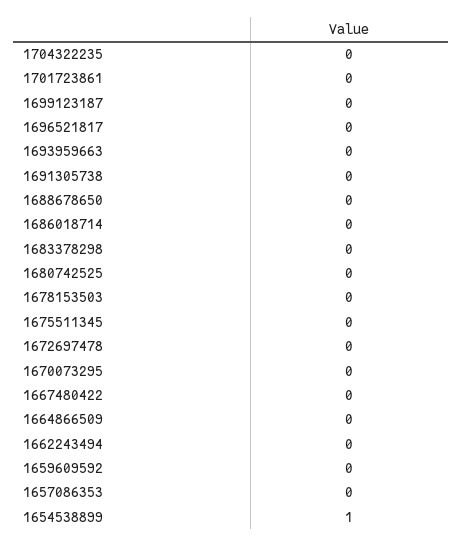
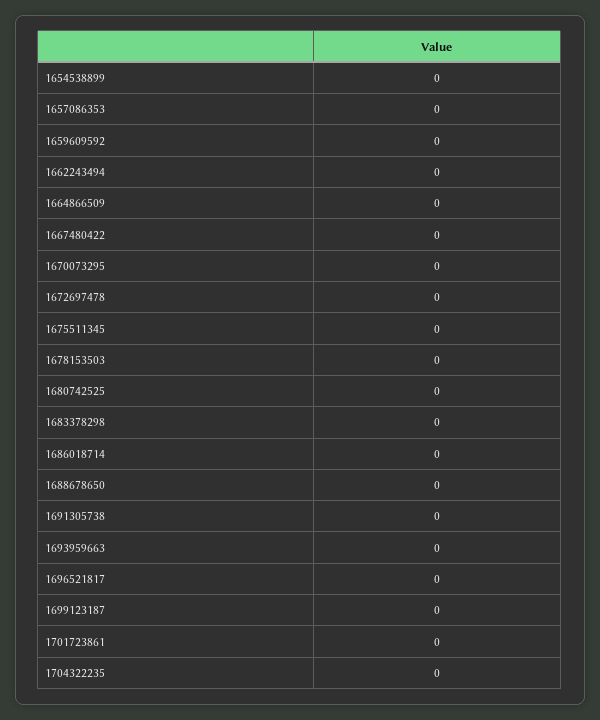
  {
    "1704322235": 0,
    "1701723861": 0,
    "1699123187": 0,
    "1696521817": 0,
    "1693959663": 0,
    "1691305738": 0,
    "1688678650": 0,
    "1686018714": 0,
    "1683378298": 0,
    "1680742525": 0,
    "1678153503": 0,
    "1675511345": 0,
    "1672697478": 0,
    "1670073295": 0,
    "1667480422": 0,
    "1664866509": 0,
    "1662243494": 0,
    "1659609592": 0,
    "1657086353": 0,
-   "1654538899": 1
+   "1654538899": 0
  }

